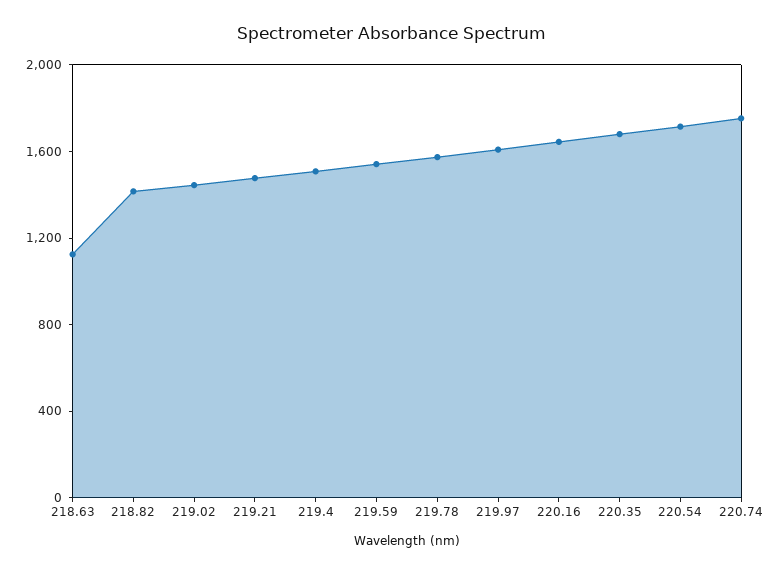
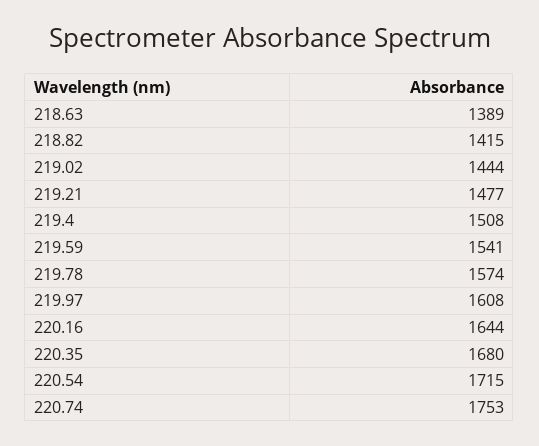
  {
-   "218.63": 1100,
+   "218.63": 1389,
    "218.82": 1415,
    "219.02": 1444,
    "219.21": 1477,
    "219.4": 1508,
    "219.59": 1541,
    "219.78": 1574,
    "219.97": 1608,
    "220.16": 1644,
    "220.35": 1680,
    "220.54": 1715,
    "220.74": 1753
  }

